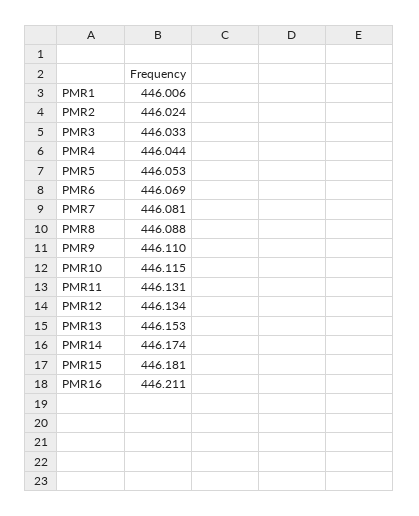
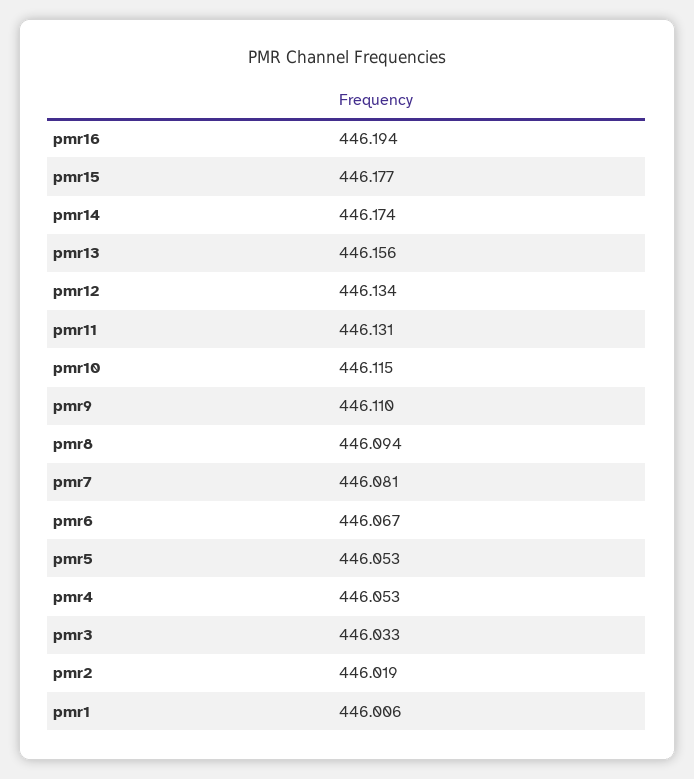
  {
    "PMR1": 446.006,
-   "PMR2": 446.024,
+   "PMR2": 446.019,
    "PMR3": 446.033,
-   "PMR4": 446.044,
+   "PMR4": 446.053,
    "PMR5": 446.053,
-   "PMR6": 446.069,
+   "PMR6": 446.067,
    "PMR7": 446.081,
-   "PMR8": 446.088,
+   "PMR8": 446.094,
    "PMR9": 446.11,
    "PMR10": 446.115,
    "PMR11": 446.131,
    "PMR12": 446.134,
-   "PMR13": 446.153,
+   "PMR13": 446.156,
    "PMR14": 446.174,
-   "PMR15": 446.181,
+   "PMR15": 446.177,
-   "PMR16": 446.211
+   "PMR16": 446.194
  }

